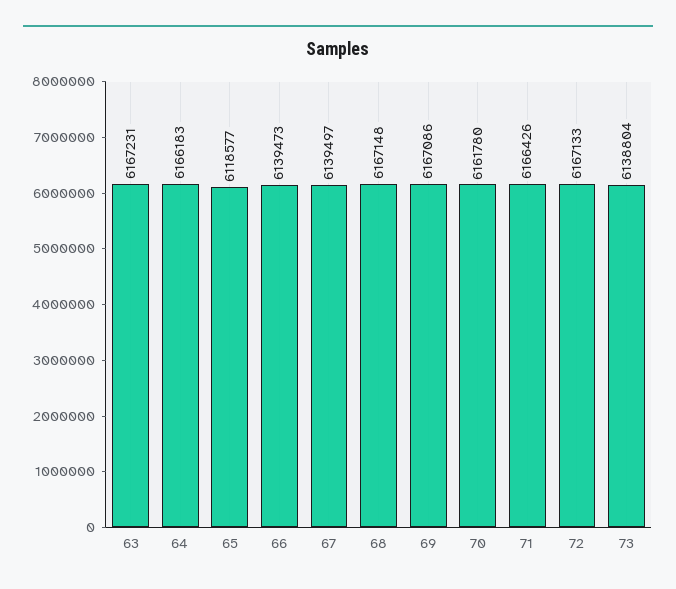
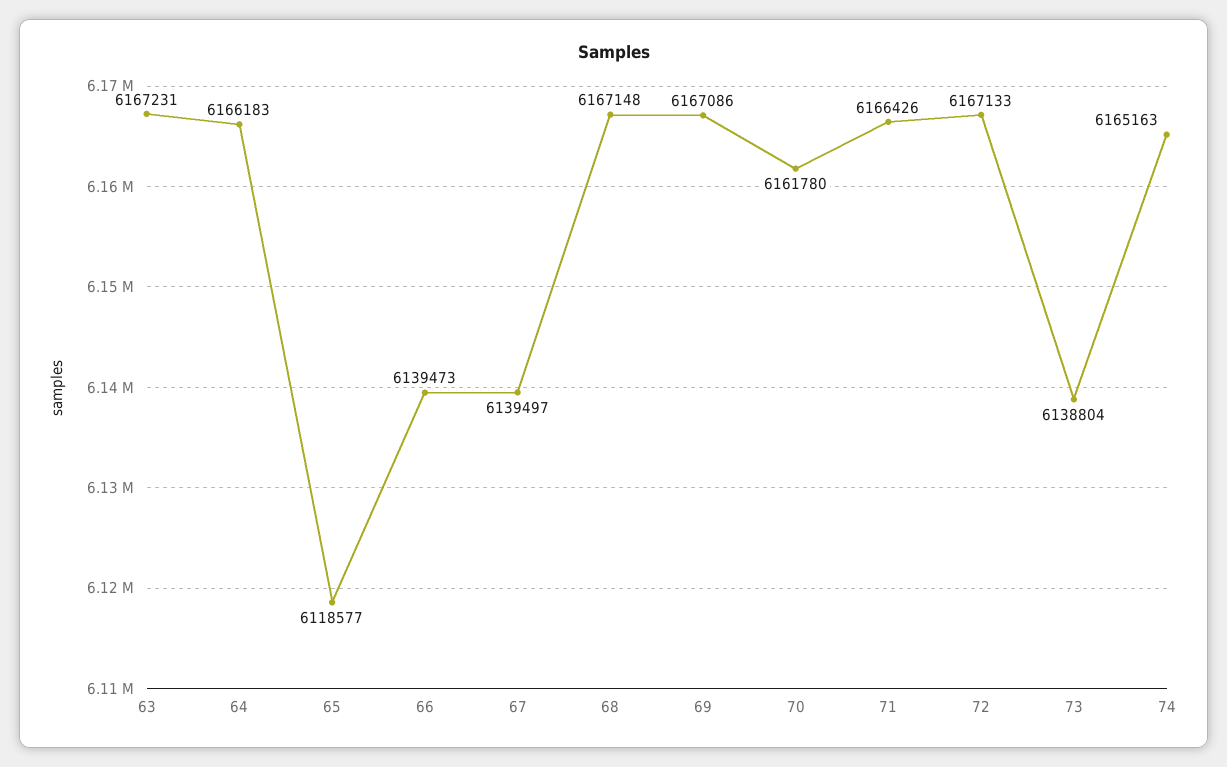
  {
    "63": 6167231,
    "64": 6166183,
    "65": 6118577,
    "66": 6139473,
    "67": 6139497,
    "68": 6167148,
    "69": 6167086,
    "70": 6161780,
    "71": 6166426,
    "72": 6167133,
-   "73": 6138804
+   "73": 6138804,
+   "74": 6165163
  }

